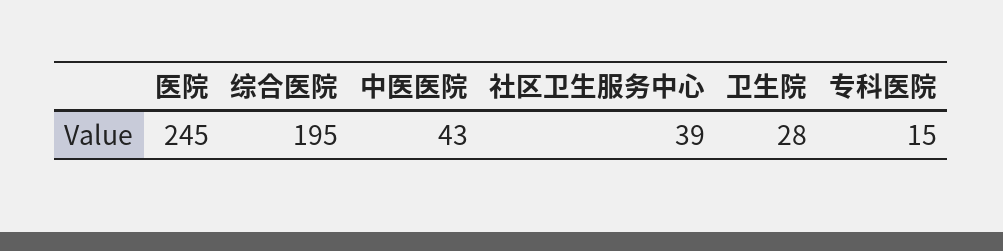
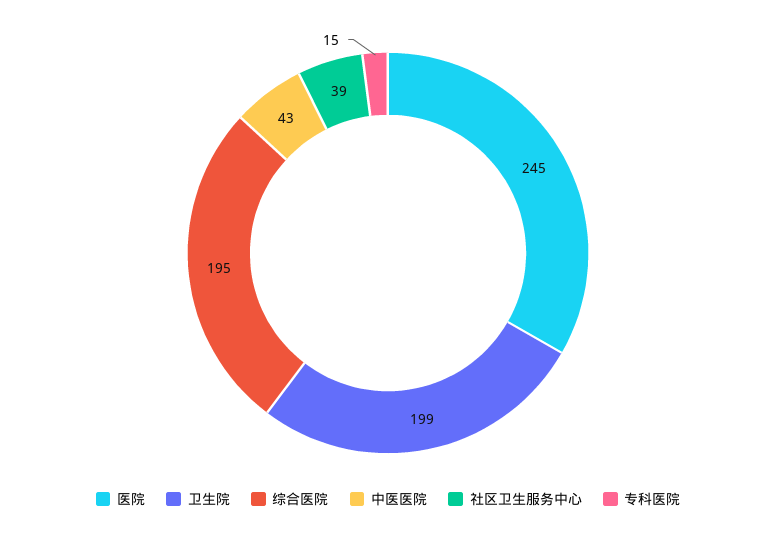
  {
    "医院": 245,
    "综合医院": 195,
    "中医医院": 43,
    "社区卫生服务中心": 39,
-   "卫生院": 28,
+   "卫生院": 199,
    "专科医院": 15
  }

